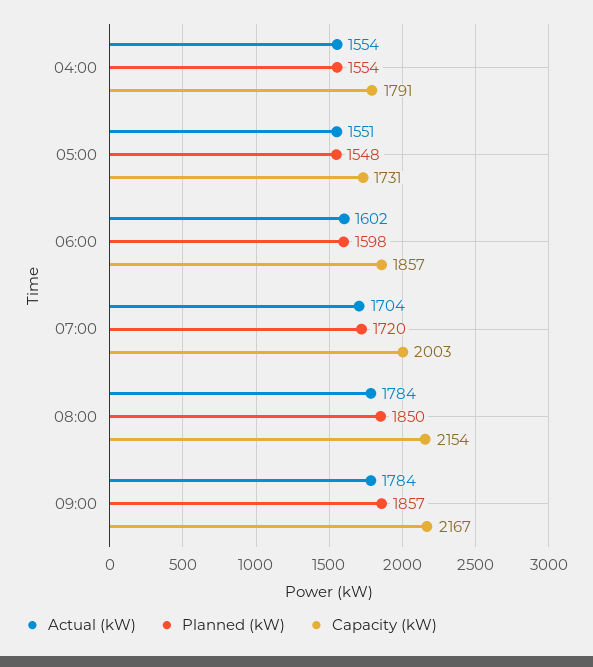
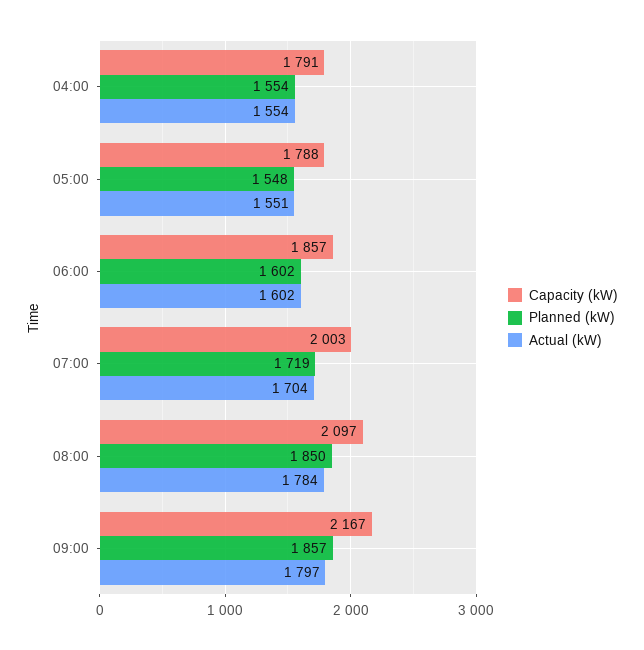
  {
    "Actual (kW)": {
      "04:00": 1554,
      "05:00": 1551,
      "06:00": 1602,
      "07:00": 1704,
      "08:00": 1784,
-     "09:00": 1784
+     "09:00": 1797
    },
    "Planned (kW)": {
      "04:00": 1554,
      "05:00": 1548,
-     "06:00": 1598,
+     "06:00": 1602,
-     "07:00": 1720,
+     "07:00": 1719,
      "08:00": 1850,
      "09:00": 1857
    },
    "Capacity (kW)": {
      "04:00": 1791,
-     "05:00": 1731,
+     "05:00": 1788,
      "06:00": 1857,
      "07:00": 2003,
-     "08:00": 2154,
+     "08:00": 2097,
      "09:00": 2167
    }
  }

